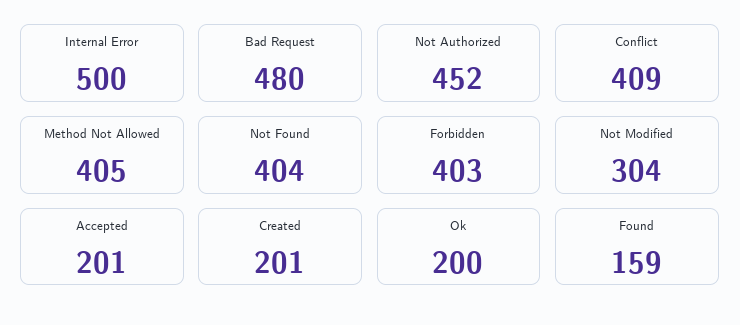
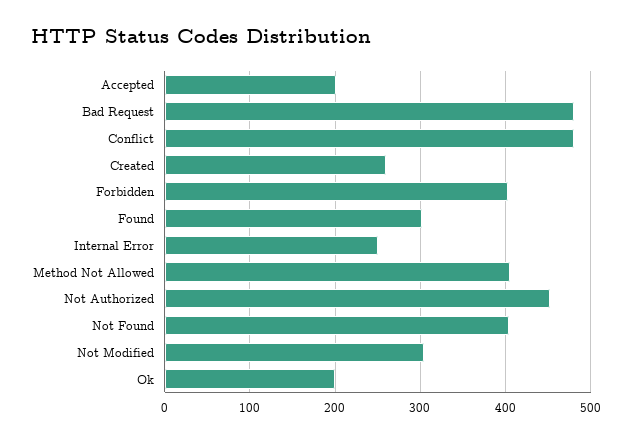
  {
-   "Internal Error": 500,
+   "Internal Error": 250,
    "Bad Request": 480,
    "Not Authorized": 452,
-   "Conflict": 409,
+   "Conflict": 480,
    "Method Not Allowed": 405,
    "Not Found": 404,
    "Forbidden": 403,
    "Not Modified": 304,
    "Accepted": 201,
-   "Created": 201,
+   "Created": 260,
    "Ok": 200,
-   "Found": 159
+   "Found": 300
  }

